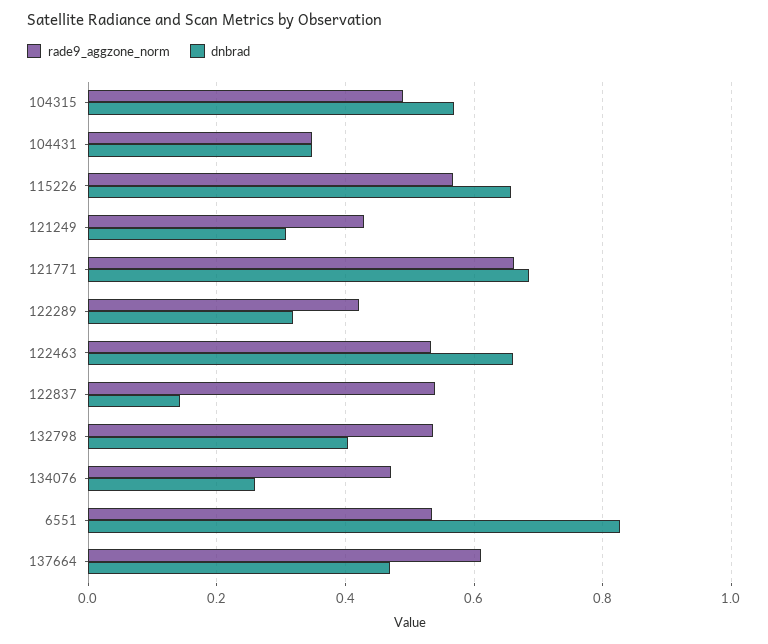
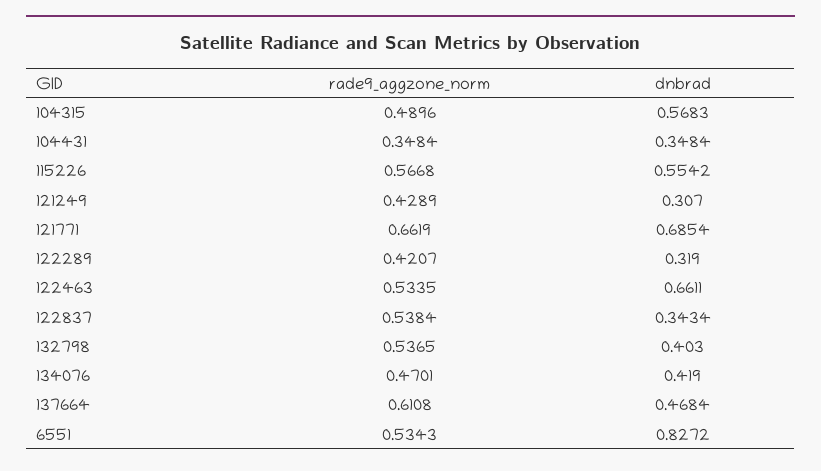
  {
    "rade9_aggzone_norm": {
      "104315": 0.4896,
      "104431": 0.3484,
      "115226": 0.5668,
      "121249": 0.4289,
      "121771": 0.6619,
      "122289": 0.4207,
      "122463": 0.5335,
      "122837": 0.5384,
      "132798": 0.5365,
      "134076": 0.4701,
      "6551": 0.5343,
      "137664": 0.6108
    },
    "dnbrad": {
      "104315": 0.5683,
      "104431": 0.3484,
-     "115226": 0.66,
+     "115226": 0.5542,
      "121249": 0.307,
      "121771": 0.6854,
      "122289": 0.319,
      "122463": 0.6611,
-     "122837": 0.14,
+     "122837": 0.3434,
      "132798": 0.403,
-     "134076": 0.26,
+     "134076": 0.419,
      "6551": 0.8272,
      "137664": 0.4684
    }
  }

